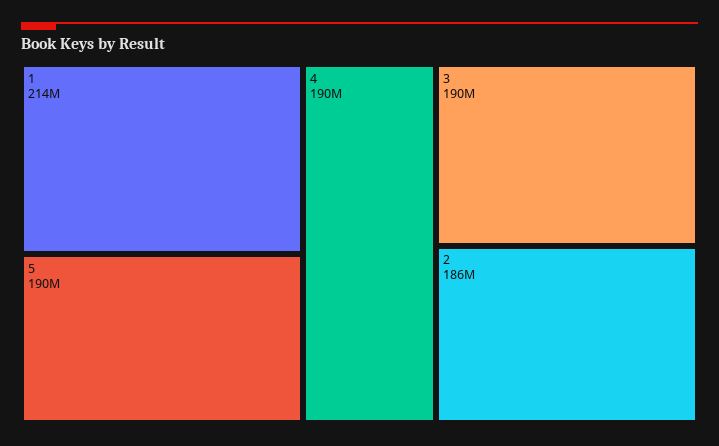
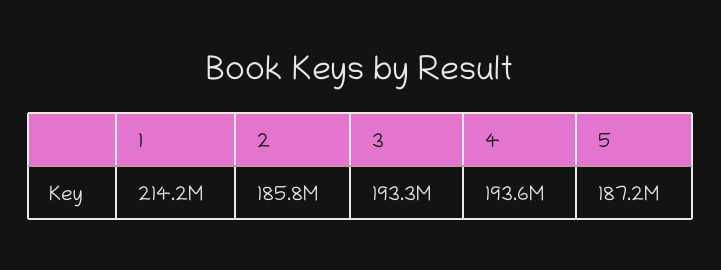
  {
    "1": 214200000,
-   "5": 190000000,
+   "5": 187200000,
-   "4": 190000000,
+   "4": 193600000,
-   "3": 190000000,
+   "3": 193300000,
    "2": 185800000
  }

